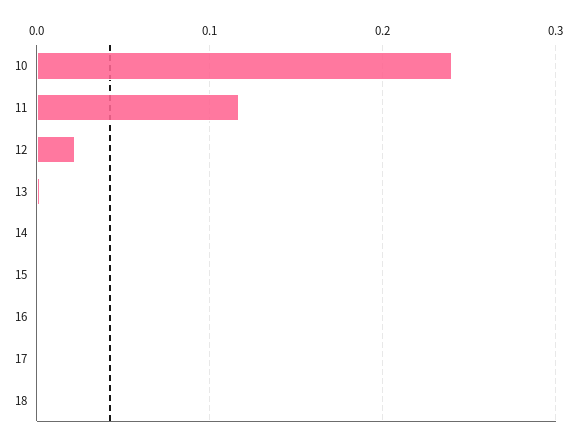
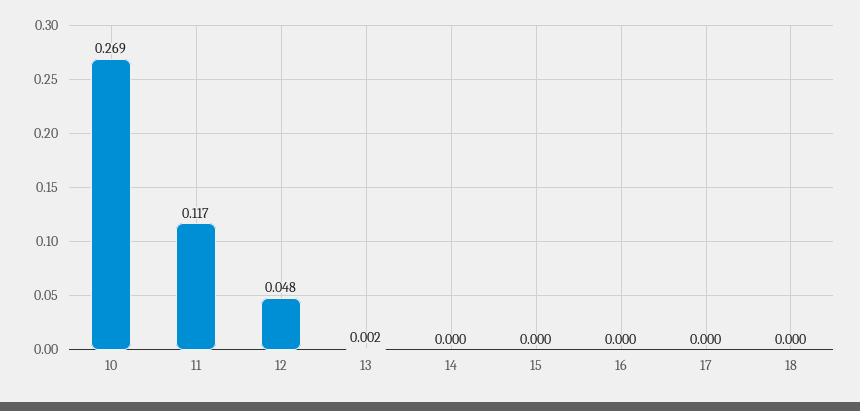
  {
-   "10": 0.24,
+   "10": 0.269,
    "11": 0.117,
-   "12": 0.02,
+   "12": 0.048,
    "13": 0.002,
    "14": 0,
    "15": 0,
    "16": 0,
    "17": 0,
    "18": 0
  }

